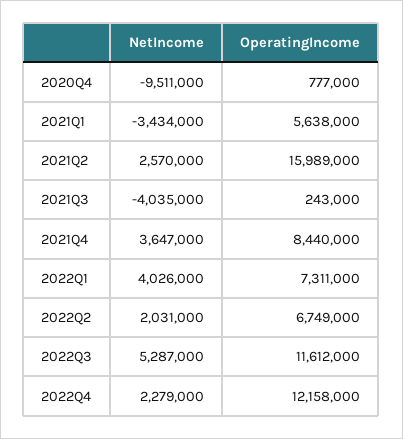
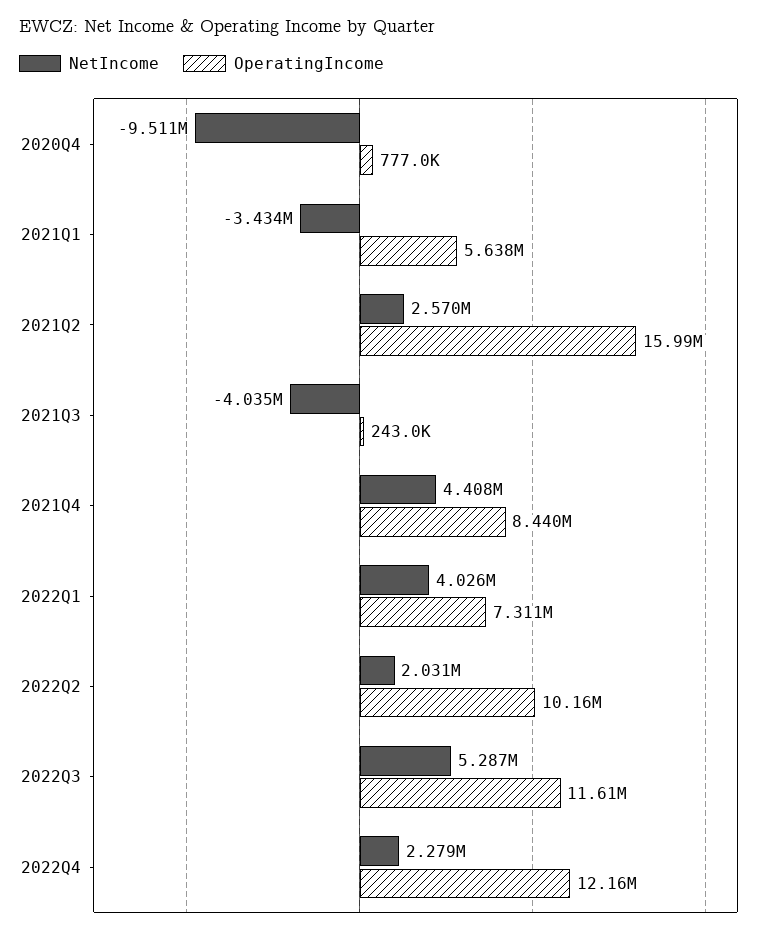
  {
    "NetIncome": {
      "2020Q4": -9511000,
      "2021Q1": -3434000,
      "2021Q2": 2570000,
      "2021Q3": -4035000,
-     "2021Q4": 3647000,
+     "2021Q4": 4408000,
      "2022Q1": 4026000,
      "2022Q2": 2031000,
      "2022Q3": 5287000,
      "2022Q4": 2279000
    },
    "OperatingIncome": {
      "2020Q4": 777000,
      "2021Q1": 5638000,
      "2021Q2": 15989000,
      "2021Q3": 243000,
      "2021Q4": 8440000,
      "2022Q1": 7311000,
-     "2022Q2": 6749000,
+     "2022Q2": 10160000,
      "2022Q3": 11612000,
      "2022Q4": 12158000
    }
  }

